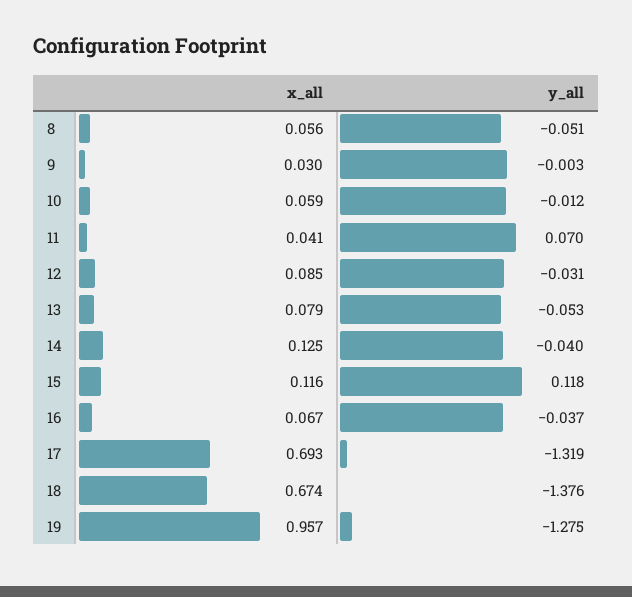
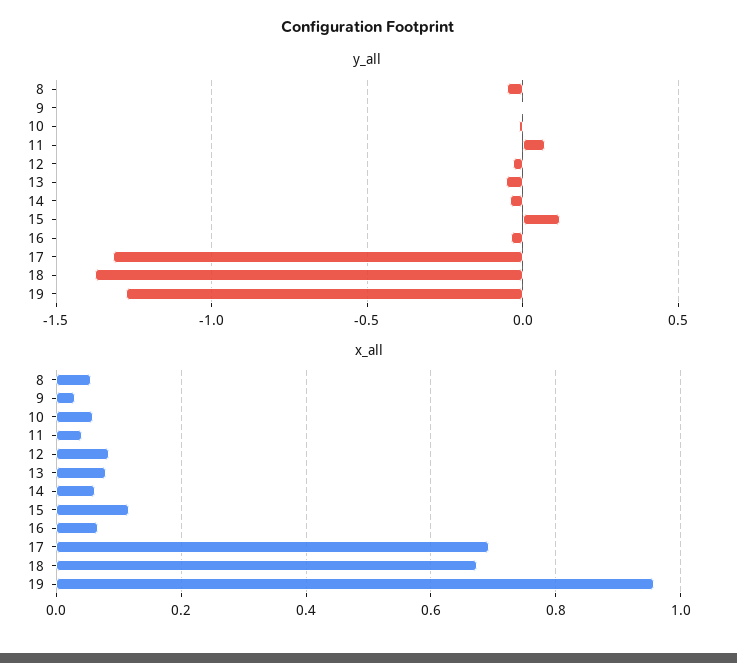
  {
    "x_all": {
      "8": 0.056,
      "9": 0.03,
      "10": 0.059,
      "11": 0.041,
      "12": 0.085,
      "13": 0.079,
-     "14": 0.125,
+     "14": 0.06,
      "15": 0.116,
      "16": 0.067,
      "17": 0.693,
      "18": 0.674,
      "19": 0.957
    },
    "y_all": {
      "8": -0.051,
      "9": -0.003,
      "10": -0.012,
      "11": 0.07,
      "12": -0.031,
      "13": -0.053,
      "14": -0.04,
      "15": 0.118,
      "16": -0.037,
      "17": -1.319,
      "18": -1.376,
      "19": -1.275
    }
  }

